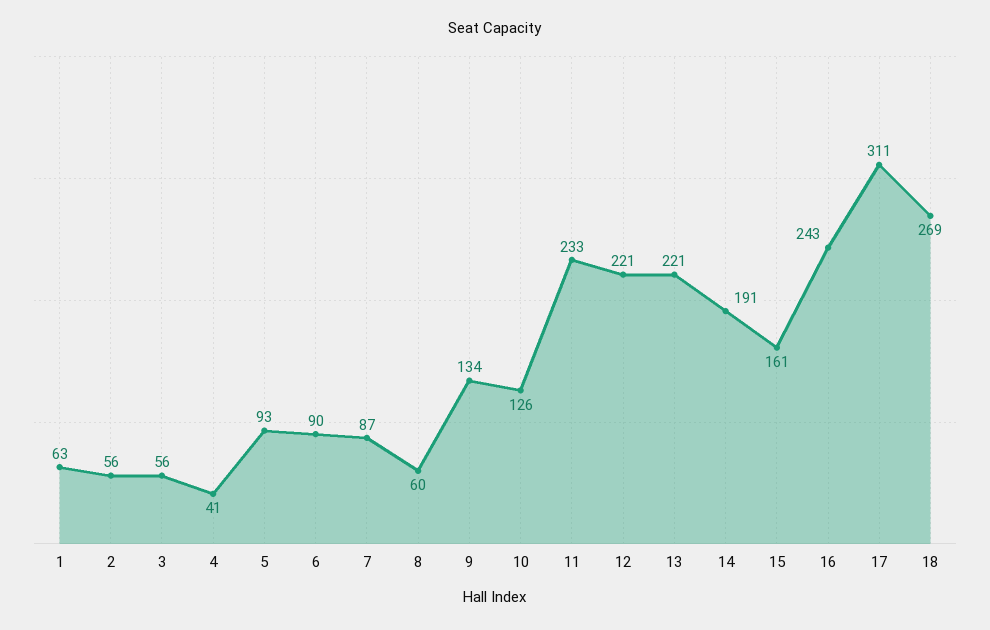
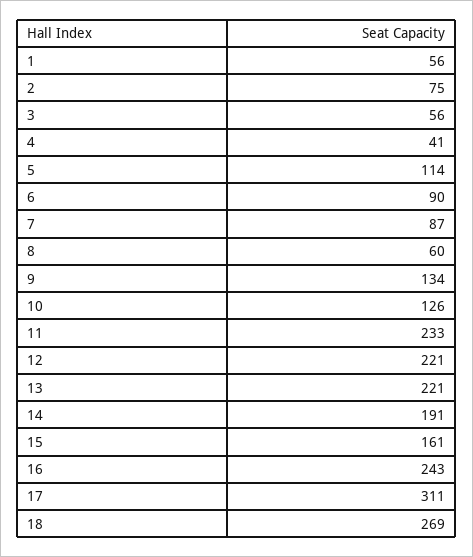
  {
-   "1": 63,
+   "1": 56,
-   "2": 56,
+   "2": 75,
    "3": 56,
    "4": 41,
-   "5": 93,
+   "5": 114,
    "6": 90,
    "7": 87,
    "8": 60,
    "9": 134,
    "10": 126,
    "11": 233,
    "12": 221,
    "13": 221,
    "14": 191,
    "15": 161,
    "16": 243,
    "17": 311,
    "18": 269
  }

